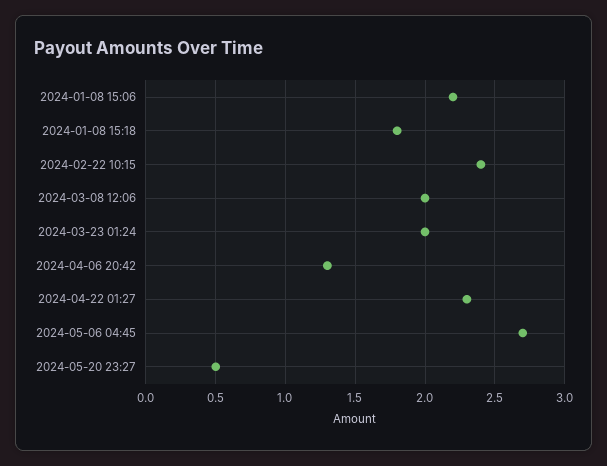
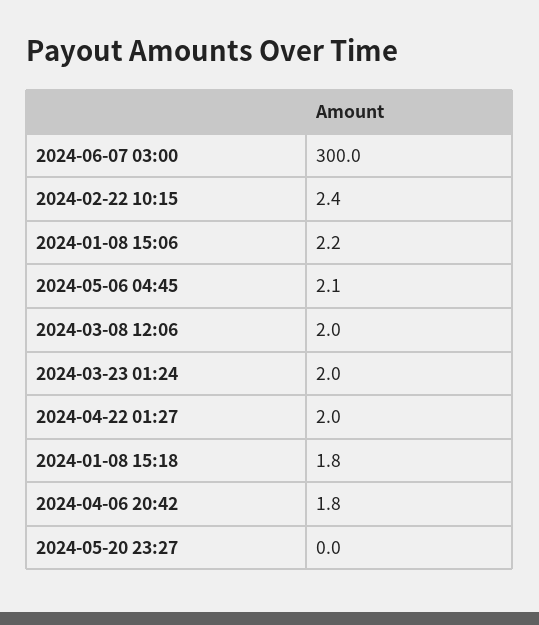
  {
    "2024-01-08 15:06": 2.2,
    "2024-01-08 15:18": 1.8,
    "2024-02-22 10:15": 2.4,
    "2024-03-08 12:06": 2,
    "2024-03-23 01:24": 2,
-   "2024-04-06 20:42": 1.3,
+   "2024-04-06 20:42": 1.8,
-   "2024-04-22 01:27": 2.3,
+   "2024-04-22 01:27": 2,
-   "2024-05-06 04:45": 2.7,
+   "2024-05-06 04:45": 2.1,
-   "2024-05-20 23:27": 0.5
+   "2024-05-20 23:27": 0,
+   "2024-06-07 03:00": 300
  }

